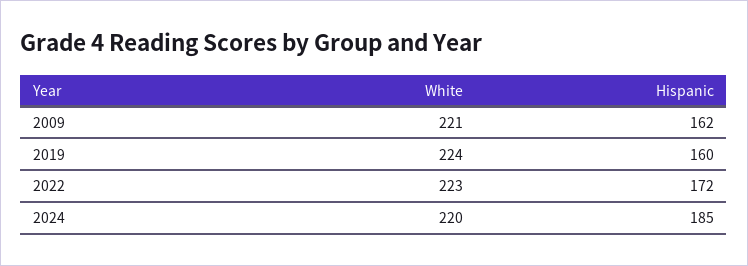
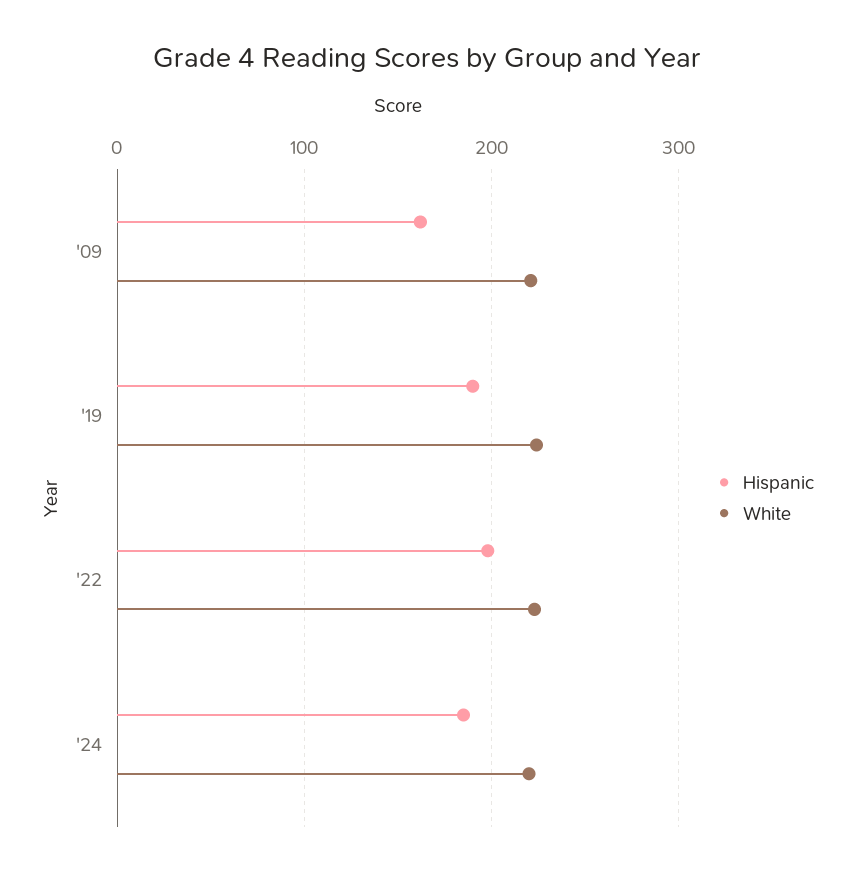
  {
    "White": {
      "2009": 221,
      "2019": 224,
      "2022": 223,
      "2024": 220
    },
    "Hispanic": {
      "2009": 162,
-     "2019": 160,
+     "2019": 190,
-     "2022": 172,
+     "2022": 200,
      "2024": 185
    }
  }

